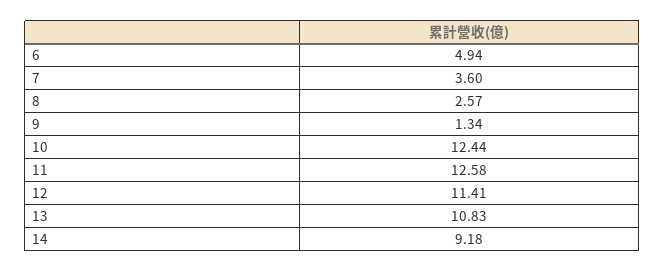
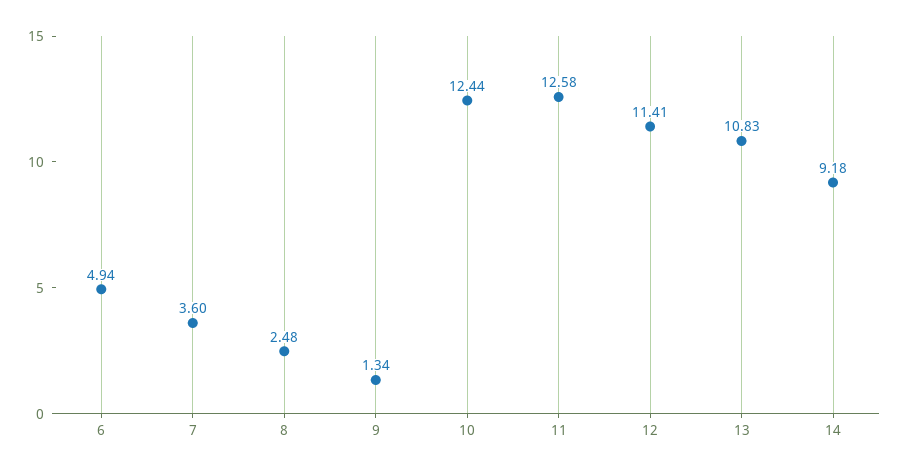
  {
    "6": 4.94,
    "7": 3.6,
-   "8": 2.57,
+   "8": 2.48,
    "9": 1.34,
    "10": 12.44,
    "11": 12.58,
    "12": 11.41,
    "13": 10.83,
    "14": 9.18
  }

